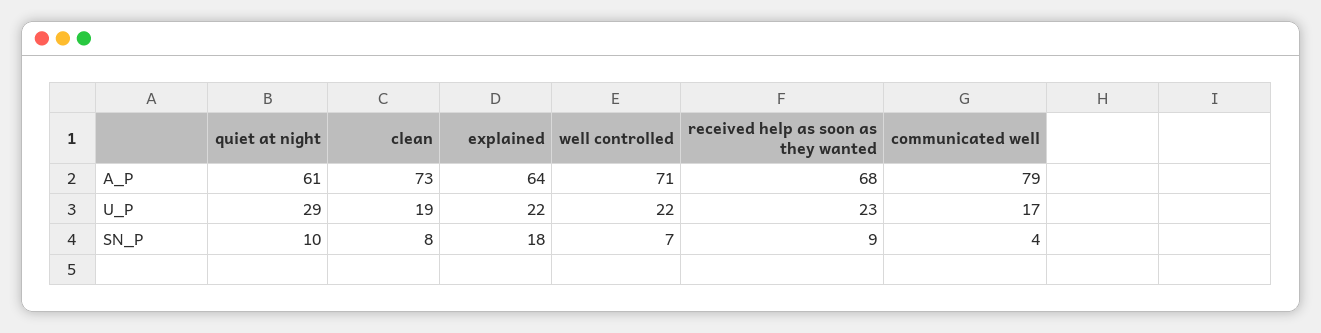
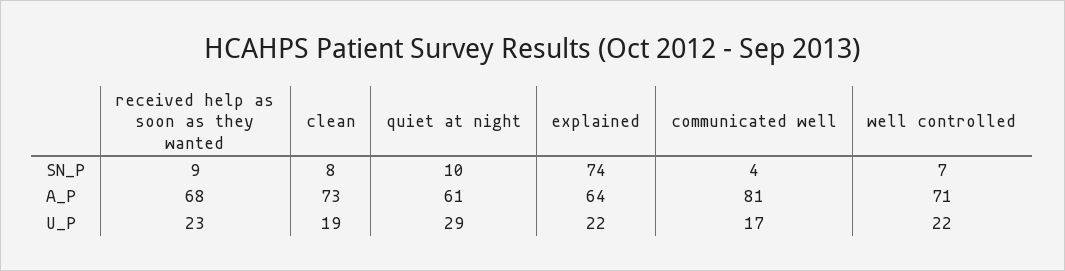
  {
    "quiet at night": {
      "A_P": 61,
      "U_P": 29,
      "SN_P": 10
    },
    "clean": {
      "A_P": 73,
      "U_P": 19,
      "SN_P": 8
    },
    "explained": {
      "A_P": 64,
      "U_P": 22,
-     "SN_P": 18
+     "SN_P": 74
    },
    "well controlled": {
      "A_P": 71,
      "U_P": 22,
      "SN_P": 7
    },
    "received help as soon as they wanted": {
      "A_P": 68,
      "U_P": 23,
      "SN_P": 9
    },
    "communicated well": {
-     "A_P": 79,
+     "A_P": 81,
      "U_P": 17,
      "SN_P": 4
    }
  }

